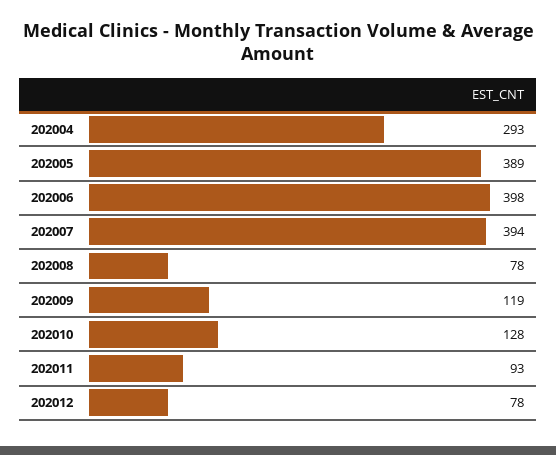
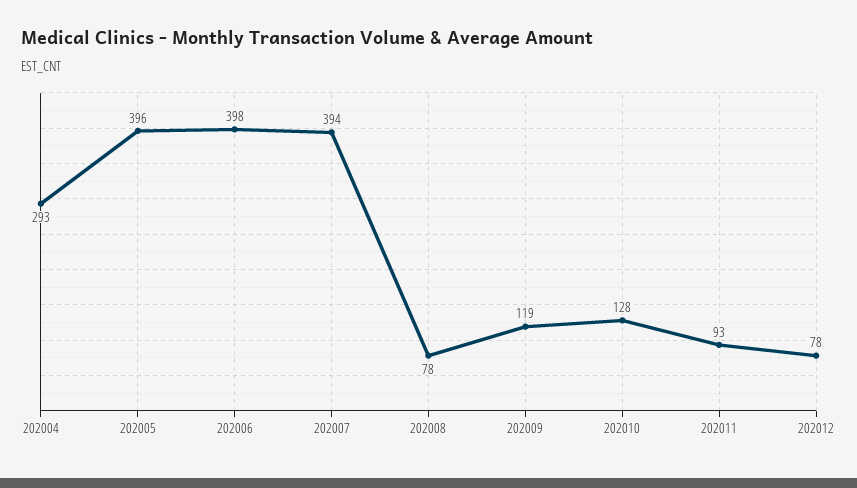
  {
    "202004": 293,
-   "202005": 389,
+   "202005": 396,
    "202006": 398,
    "202007": 394,
    "202008": 78,
    "202009": 119,
    "202010": 128,
    "202011": 93,
    "202012": 78
  }

